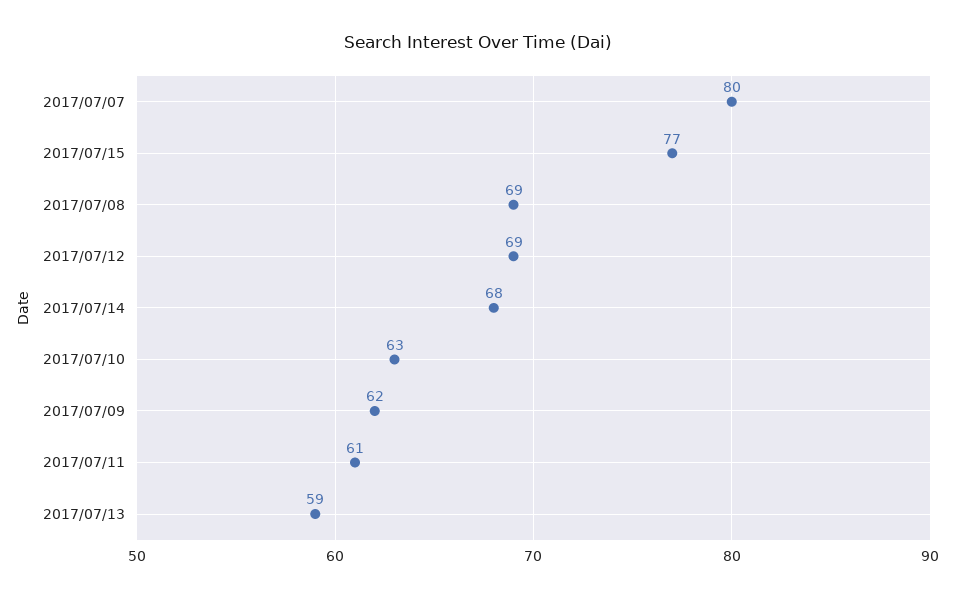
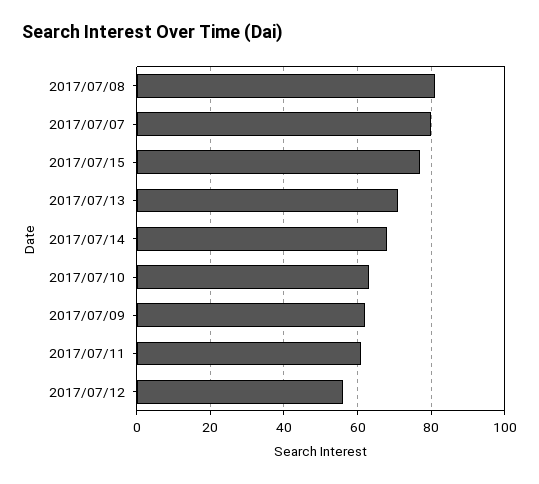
  {
    "2017/07/07": 80,
    "2017/07/15": 77,
-   "2017/07/08": 69,
+   "2017/07/08": 80,
-   "2017/07/12": 69,
+   "2017/07/12": 55,
    "2017/07/14": 68,
    "2017/07/10": 63,
    "2017/07/09": 62,
    "2017/07/11": 61,
-   "2017/07/13": 59
+   "2017/07/13": 70
  }

